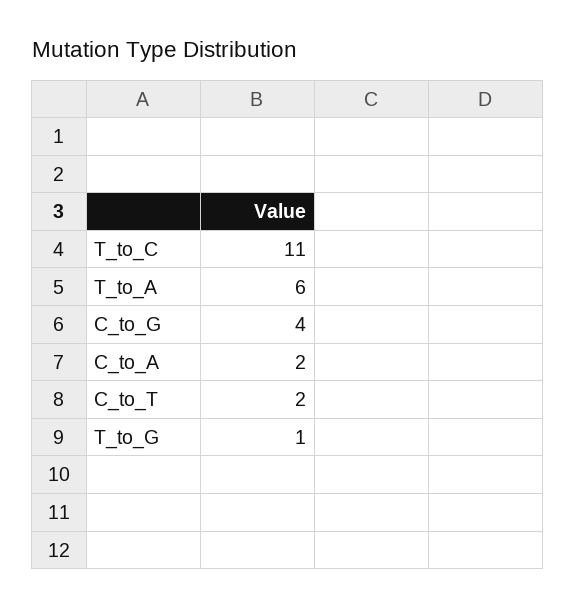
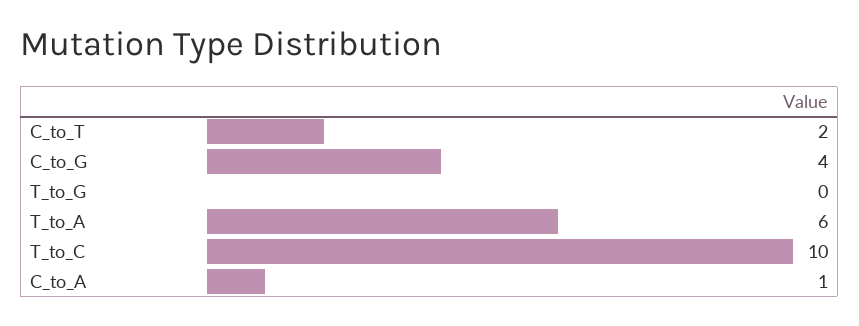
  {
-   "T_to_C": 11,
+   "T_to_C": 10,
    "T_to_A": 6,
    "C_to_G": 4,
-   "C_to_A": 2,
+   "C_to_A": 1,
    "C_to_T": 2,
-   "T_to_G": 1
+   "T_to_G": 0
  }

